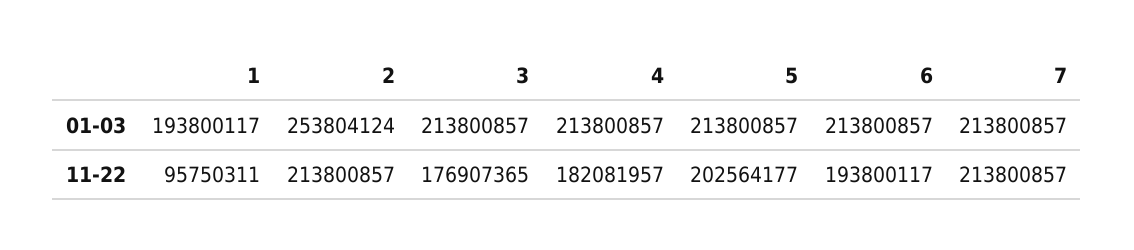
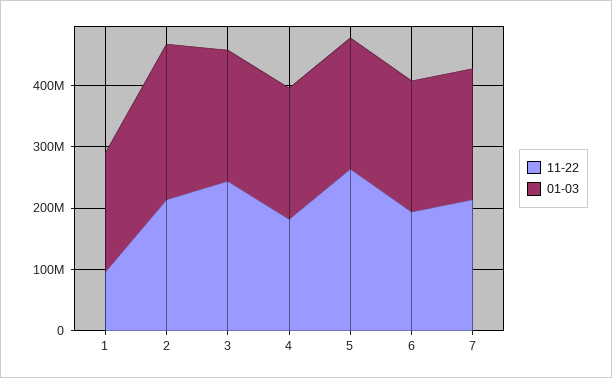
  {
    "01-03": {
      "1": 193800117,
      "2": 253804124,
      "3": 213800857,
      "4": 213800857,
      "5": 213800857,
      "6": 213800857,
      "7": 213800857
    },
    "11-22": {
      "1": 95750311,
      "2": 213800857,
-     "3": 176907365,
+     "3": 240000000,
      "4": 182081957,
-     "5": 202564177,
+     "5": 260000000,
      "6": 193800117,
      "7": 213800857
    }
  }

